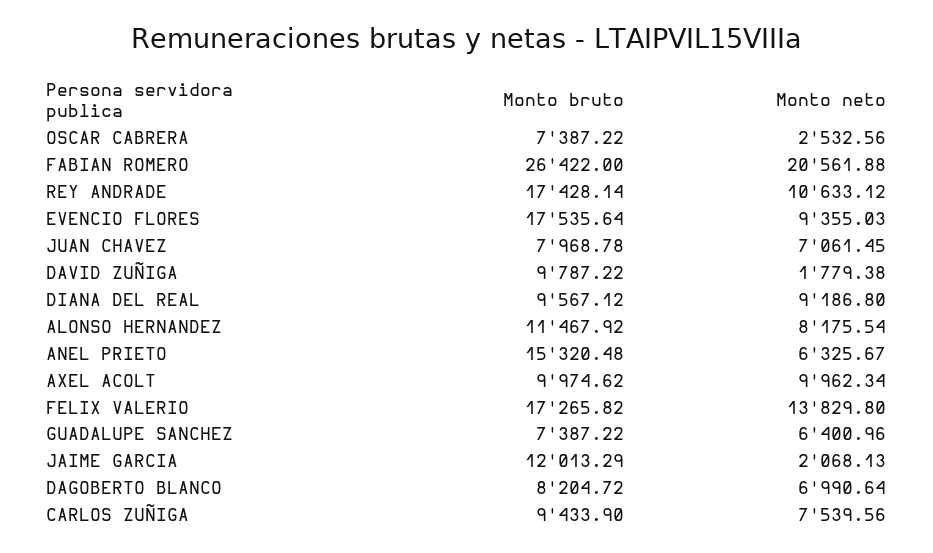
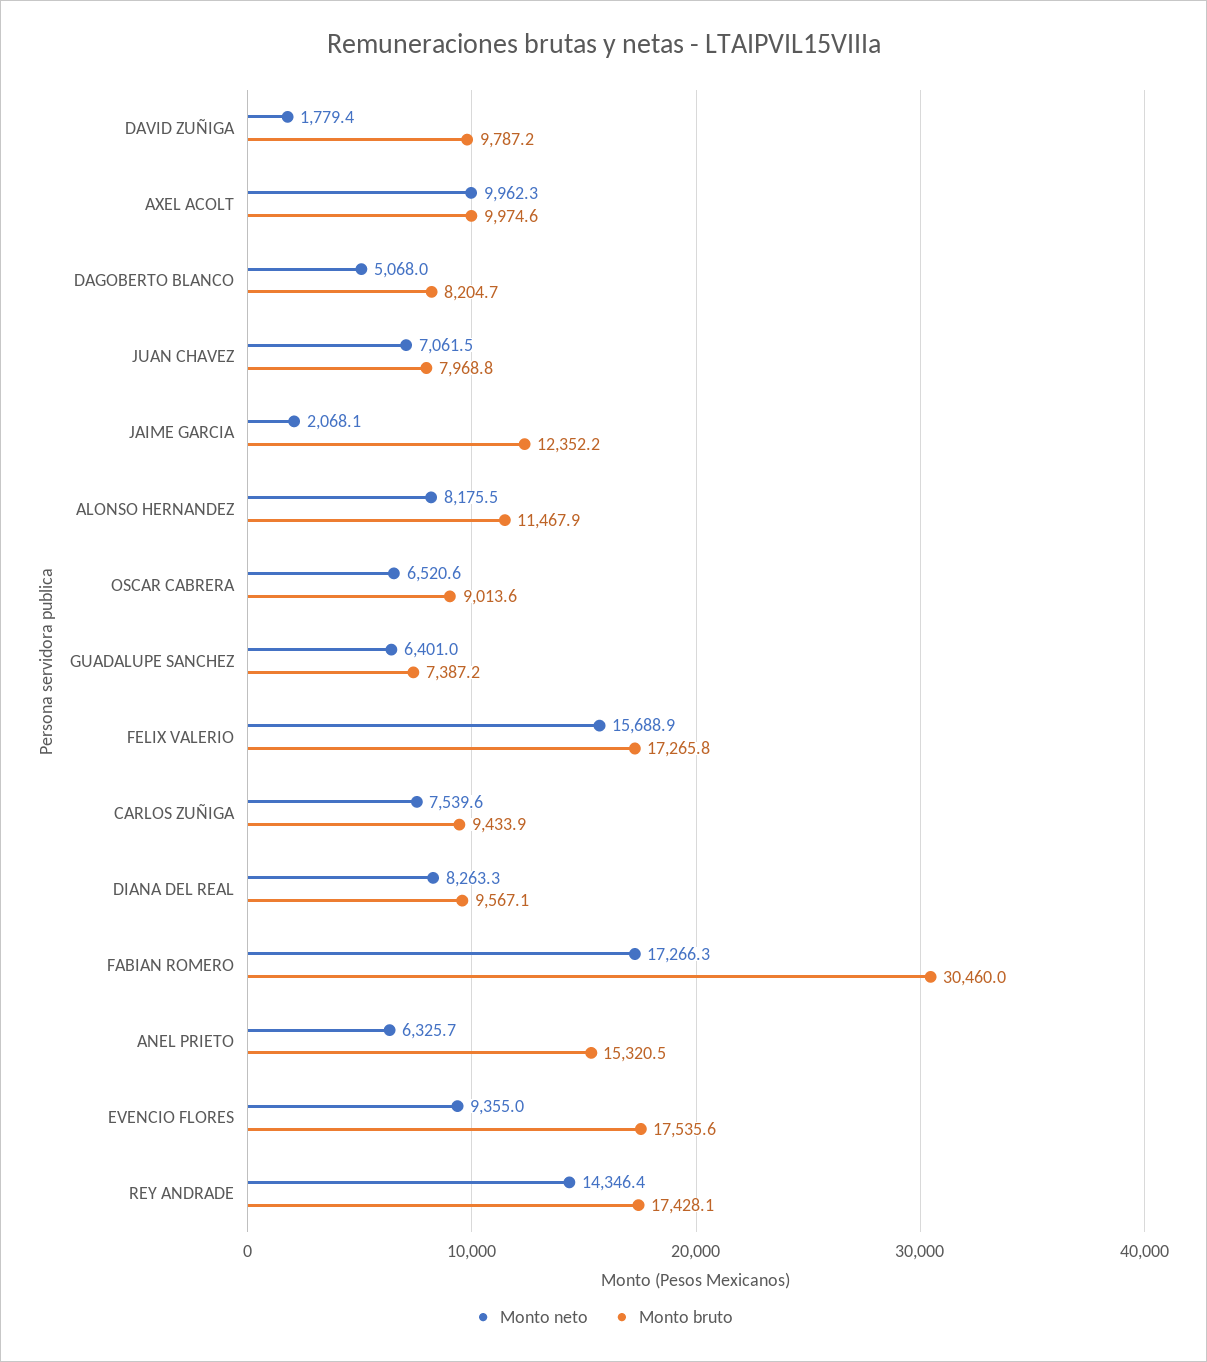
  {
    "Monto bruto": {
-     "OSCAR CABRERA": 7387.22,
+     "OSCAR CABRERA": 9013.6,
-     "FABIAN ROMERO": 26422,
+     "FABIAN ROMERO": 30460,
      "REY ANDRADE": 17428.14,
      "EVENCIO FLORES": 17535.64,
      "JUAN CHAVEZ": 7968.78,
      "DAVID ZUÑIGA": 9787.22,
      "DIANA DEL REAL": 9567.12,
      "ALONSO HERNANDEZ": 11467.92,
      "ANEL PRIETO": 15320.48,
      "AXEL ACOLT": 9974.62,
      "FELIX VALERIO": 17265.82,
      "GUADALUPE SANCHEZ": 7387.22,
-     "JAIME GARCIA": 12013.29,
+     "JAIME GARCIA": 12352.2,
      "DAGOBERTO BLANCO": 8204.72,
      "CARLOS ZUÑIGA": 9433.9
    },
    "Monto neto": {
-     "OSCAR CABRERA": 2532.56,
+     "OSCAR CABRERA": 6520.6,
-     "FABIAN ROMERO": 20561.88,
+     "FABIAN ROMERO": 17266.3,
-     "REY ANDRADE": 10633.12,
+     "REY ANDRADE": 14346.4,
      "EVENCIO FLORES": 9355.03,
      "JUAN CHAVEZ": 7061.45,
      "DAVID ZUÑIGA": 1779.38,
-     "DIANA DEL REAL": 9186.8,
+     "DIANA DEL REAL": 8263.3,
      "ALONSO HERNANDEZ": 8175.54,
      "ANEL PRIETO": 6325.67,
      "AXEL ACOLT": 9962.34,
-     "FELIX VALERIO": 13829.8,
+     "FELIX VALERIO": 15688.9,
      "GUADALUPE SANCHEZ": 6400.96,
      "JAIME GARCIA": 2068.13,
-     "DAGOBERTO BLANCO": 6990.64,
+     "DAGOBERTO BLANCO": 5068,
      "CARLOS ZUÑIGA": 7539.56
    }
  }

